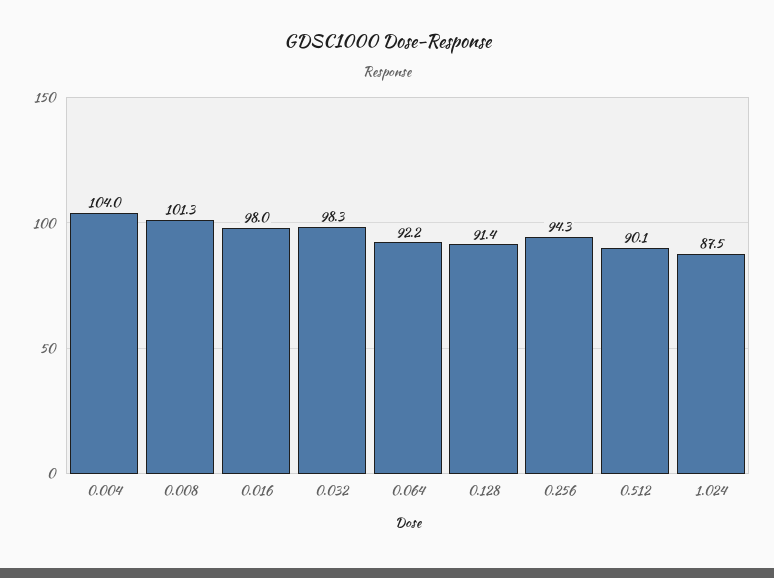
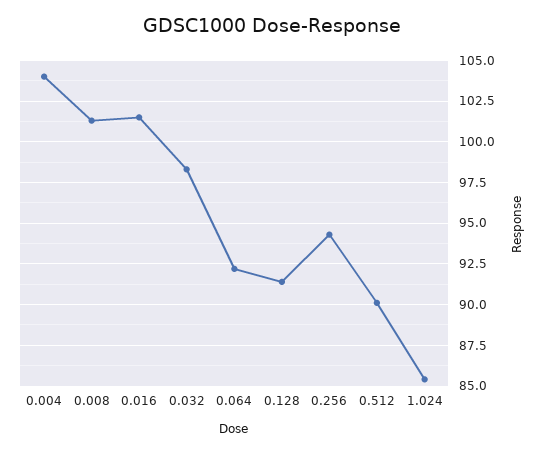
  {
    "0.004": 104,
    "0.008": 101.3,
-   "0.016": 98,
+   "0.016": 101.5,
    "0.032": 98.3,
    "0.064": 92.2,
    "0.128": 91.4,
    "0.256": 94.3,
    "0.512": 90.1,
-   "1.024": 87.5
+   "1.024": 85.5
  }

